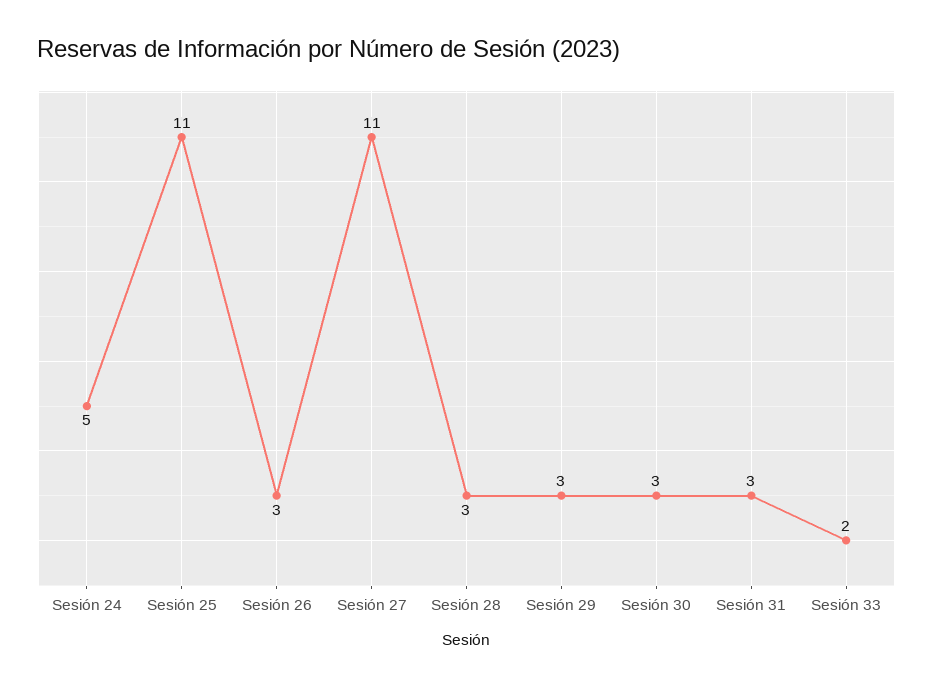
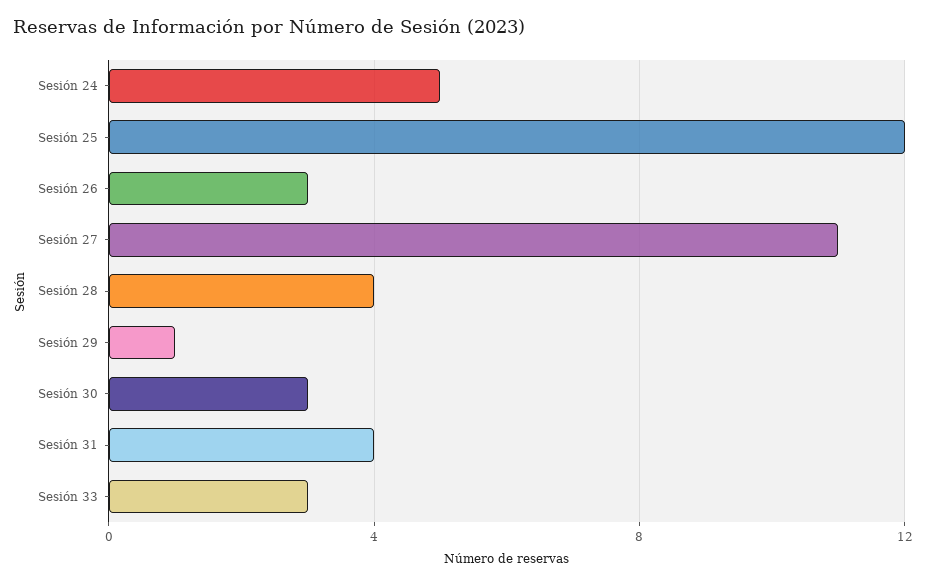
  {
    "Sesión 24": 5,
-   "Sesión 25": 11,
+   "Sesión 25": 12,
    "Sesión 26": 3,
    "Sesión 27": 11,
-   "Sesión 28": 3,
+   "Sesión 28": 4,
-   "Sesión 29": 3,
+   "Sesión 29": 1,
    "Sesión 30": 3,
-   "Sesión 31": 3,
+   "Sesión 31": 4,
-   "Sesión 33": 2
+   "Sesión 33": 3
  }

